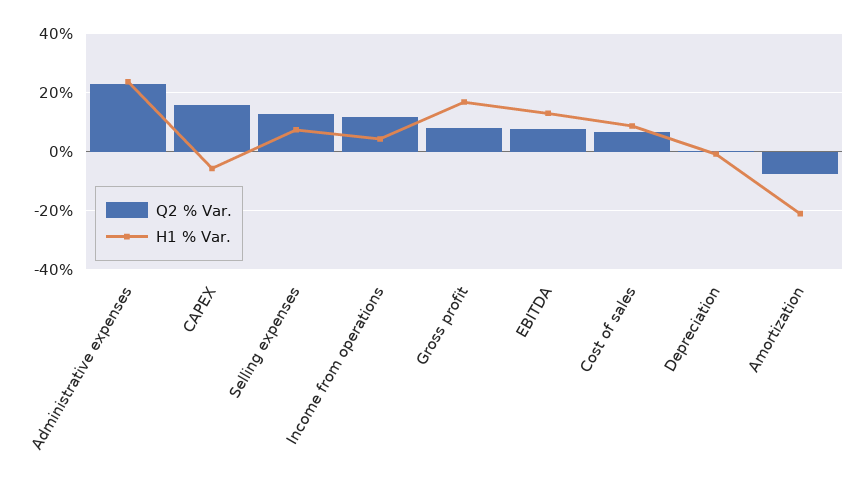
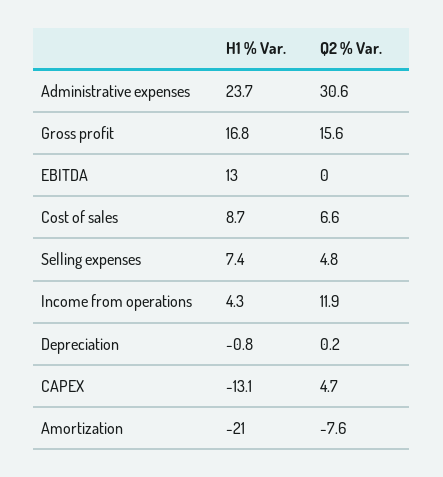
  {
    "Q2 % Var.": {
-     "Administrative expenses": 22.5,
+     "Administrative expenses": 30.6,
-     "CAPEX": 15,
+     "CAPEX": 4.7,
-     "Selling expenses": 12.5,
+     "Selling expenses": 4.8,
      "Income from operations": 11.9,
-     "Gross profit": 7.5,
+     "Gross profit": 15.6,
-     "EBITDA": 7.5,
+     "EBITDA": 0,
      "Cost of sales": 6.6,
      "Depreciation": 0.2,
      "Amortization": -7.6
    },
    "H1 % Var.": {
      "Administrative expenses": 23.7,
-     "CAPEX": -5,
+     "CAPEX": -13.1,
      "Selling expenses": 7.4,
      "Income from operations": 4.3,
      "Gross profit": 16.8,
      "EBITDA": 13,
      "Cost of sales": 8.7,
      "Depreciation": -0.8,
      "Amortization": -21
    }
  }

